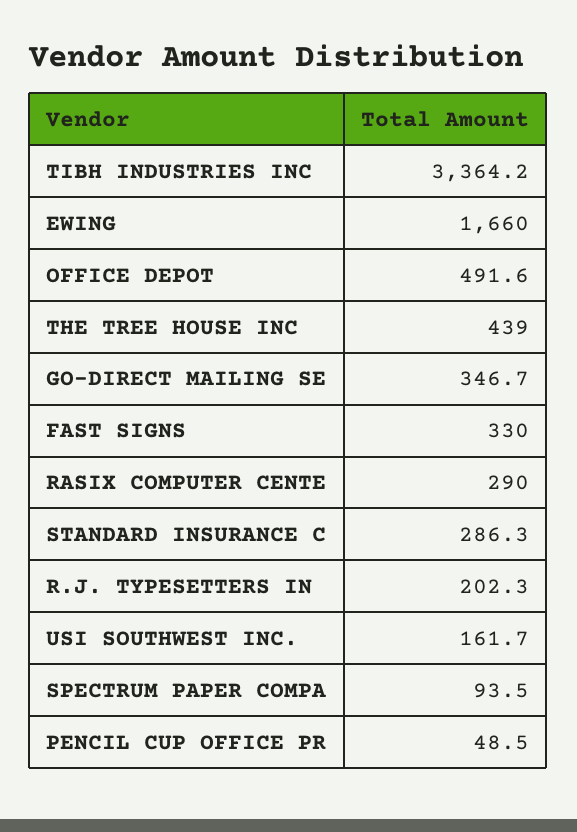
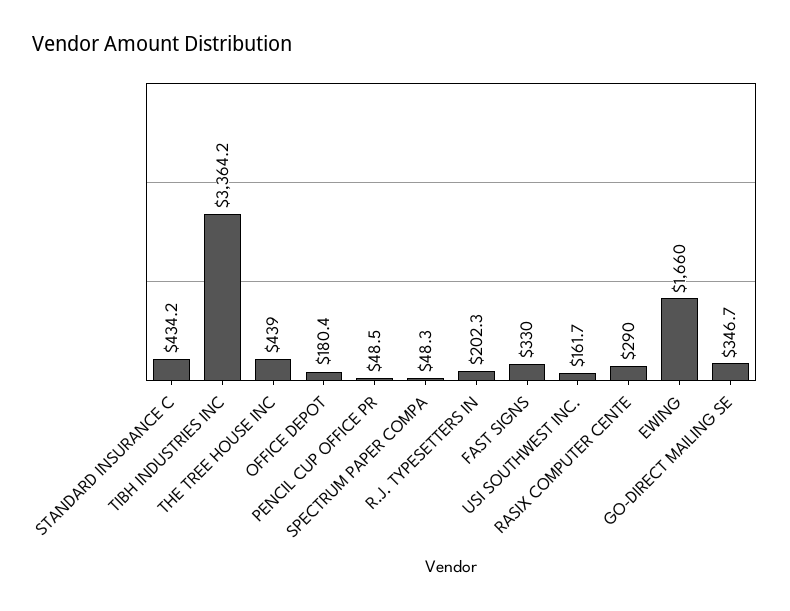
  {
    "TIBH INDUSTRIES INC": 3364.2,
    "EWING": 1660,
-   "OFFICE DEPOT": 491.6,
+   "OFFICE DEPOT": 180.4,
    "THE TREE HOUSE INC": 439,
    "GO-DIRECT MAILING SE": 346.7,
    "FAST SIGNS": 330,
    "RASIX COMPUTER CENTE": 290,
-   "STANDARD INSURANCE C": 286.3,
+   "STANDARD INSURANCE C": 434.2,
    "R.J. TYPESETTERS IN": 202.3,
    "USI SOUTHWEST INC.": 161.7,
-   "SPECTRUM PAPER COMPA": 93.5,
+   "SPECTRUM PAPER COMPA": 48.3,
    "PENCIL CUP OFFICE PR": 48.5
  }

